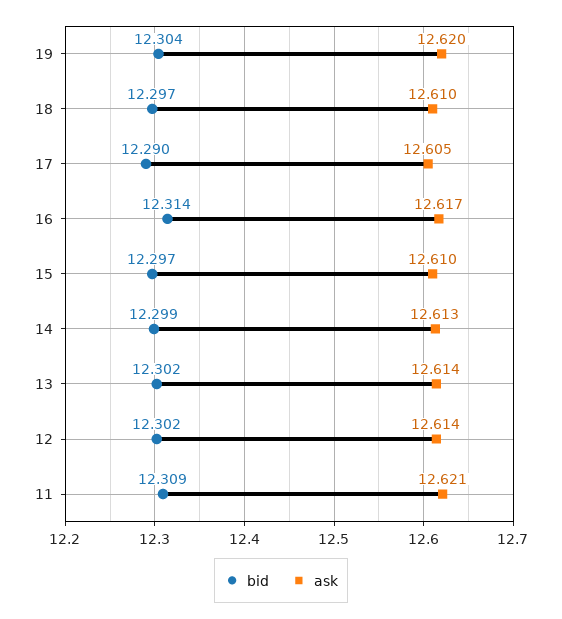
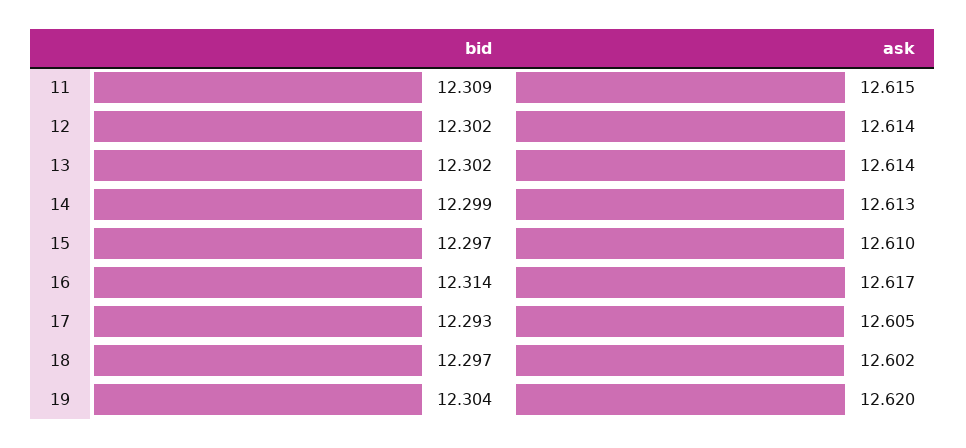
  {
    "bid": {
      "19": 12.304,
      "18": 12.297,
-     "17": 12.29,
+     "17": 12.293,
      "16": 12.314,
      "15": 12.297,
      "14": 12.299,
      "13": 12.302,
      "12": 12.302,
      "11": 12.309
    },
    "ask": {
      "19": 12.62,
-     "18": 12.61,
+     "18": 12.602,
      "17": 12.605,
      "16": 12.617,
      "15": 12.61,
      "14": 12.613,
      "13": 12.614,
      "12": 12.614,
-     "11": 12.621
+     "11": 12.615
    }
  }

